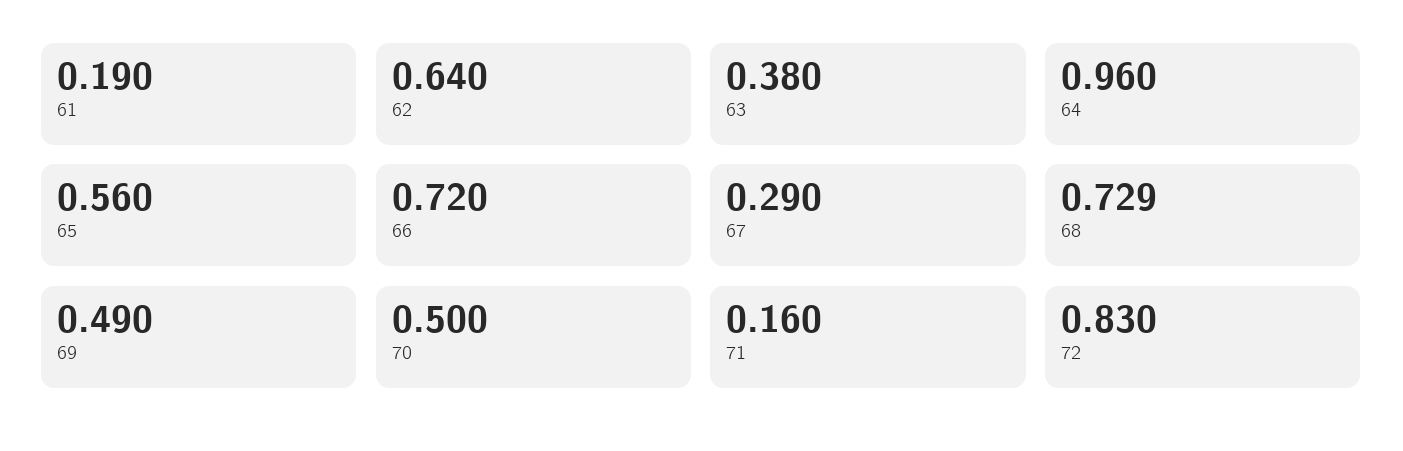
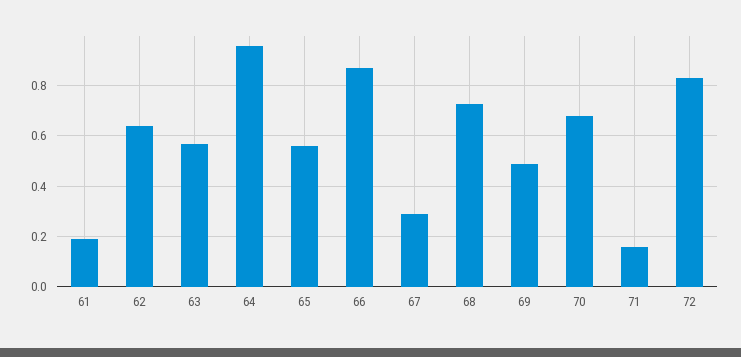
  {
    "61": 0.19,
    "62": 0.64,
-   "63": 0.38,
+   "63": 0.575,
    "64": 0.96,
    "65": 0.56,
-   "66": 0.72,
+   "66": 0.875,
    "67": 0.29,
    "68": 0.729,
    "69": 0.49,
-   "70": 0.5,
+   "70": 0.675,
    "71": 0.16,
    "72": 0.83
  }

